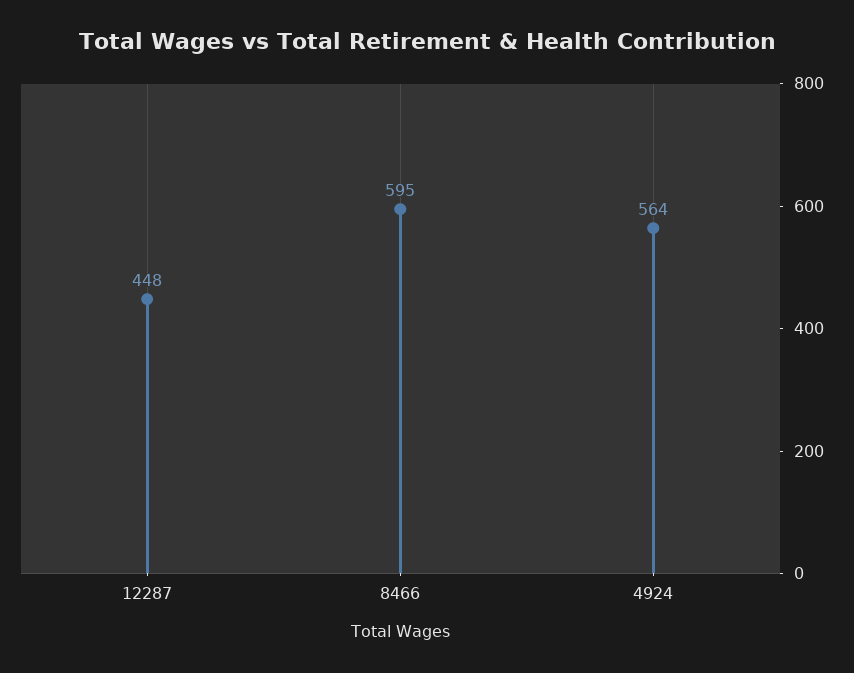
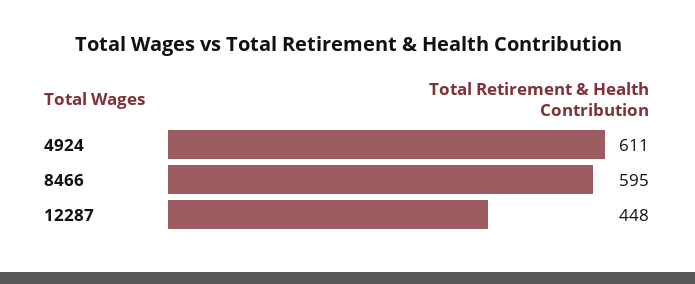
  {
    "12287": 448,
    "8466": 595,
-   "4924": 564
+   "4924": 611
  }

